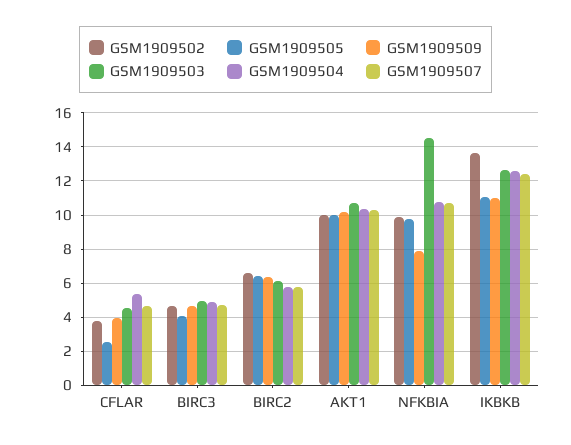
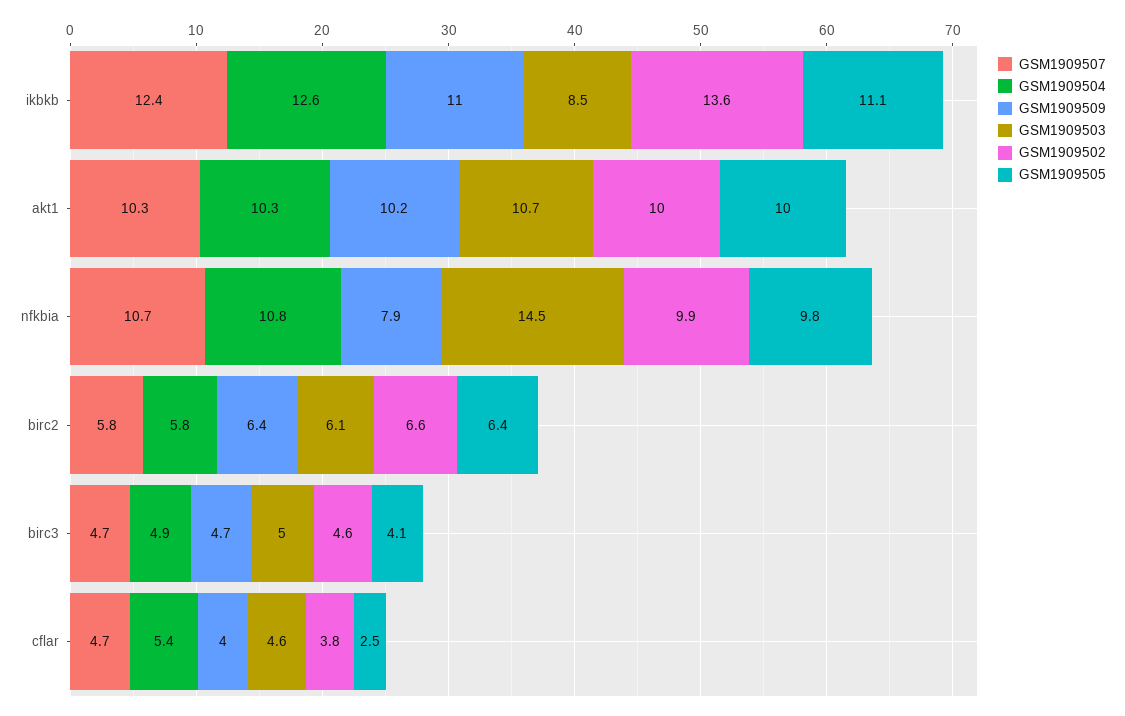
  {
    "GSM1909502": {
      "CFLAR": 3.8,
      "BIRC3": 4.6,
      "BIRC2": 6.6,
      "AKT1": 10,
      "NFKBIA": 9.9,
      "IKBKB": 13.6
    },
    "GSM1909505": {
      "CFLAR": 2.5,
      "BIRC3": 4.1,
      "BIRC2": 6.4,
      "AKT1": 10,
      "NFKBIA": 9.8,
      "IKBKB": 11.1
    },
    "GSM1909509": {
      "CFLAR": 4,
      "BIRC3": 4.7,
      "BIRC2": 6.4,
      "AKT1": 10.2,
      "NFKBIA": 7.9,
      "IKBKB": 11
    },
    "GSM1909503": {
      "CFLAR": 4.6,
      "BIRC3": 5,
      "BIRC2": 6.1,
      "AKT1": 10.7,
      "NFKBIA": 14.5,
-     "IKBKB": 12.5
+     "IKBKB": 8.5
    },
    "GSM1909504": {
      "CFLAR": 5.4,
      "BIRC3": 4.9,
      "BIRC2": 5.8,
      "AKT1": 10.3,
      "NFKBIA": 10.8,
      "IKBKB": 12.6
    },
    "GSM1909507": {
      "CFLAR": 4.7,
      "BIRC3": 4.7,
      "BIRC2": 5.8,
      "AKT1": 10.3,
      "NFKBIA": 10.7,
      "IKBKB": 12.4
    }
  }

